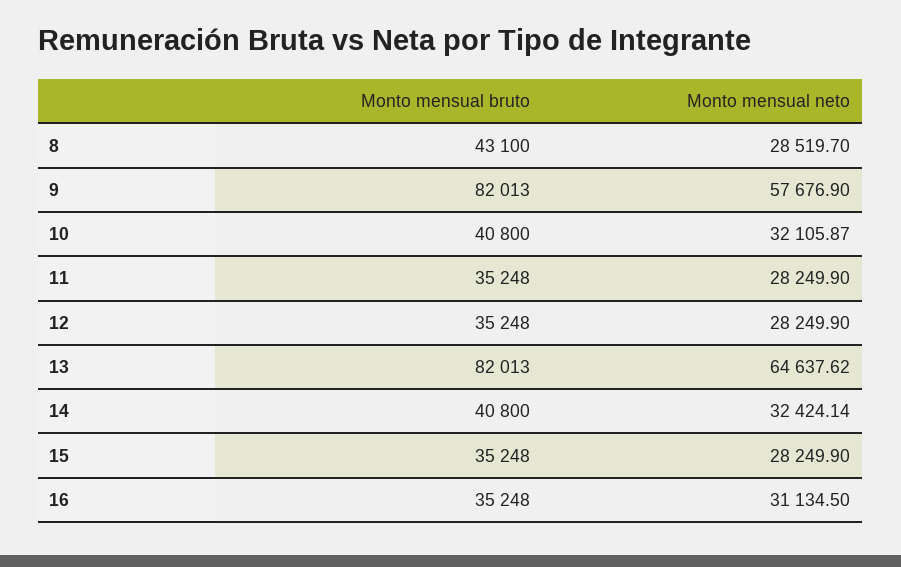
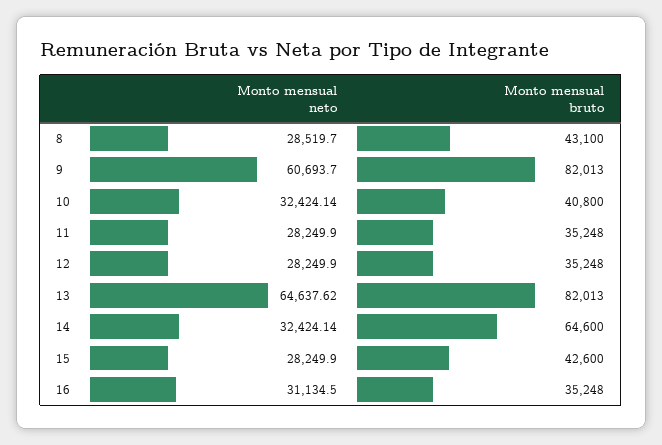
  {
    "Monto mensual bruto": {
      "8": 43100,
      "9": 82013,
      "10": 40800,
      "11": 35248,
      "12": 35248,
      "13": 82013,
-     "14": 40800,
+     "14": 64600,
-     "15": 35248,
+     "15": 42600,
      "16": 35248
    },
    "Monto mensual neto": {
      "8": 28519.7,
-     "9": 57676.9,
+     "9": 60693.7,
-     "10": 32105.87,
+     "10": 32424.14,
      "11": 28249.9,
      "12": 28249.9,
      "13": 64637.62,
      "14": 32424.14,
      "15": 28249.9,
      "16": 31134.5
    }
  }

